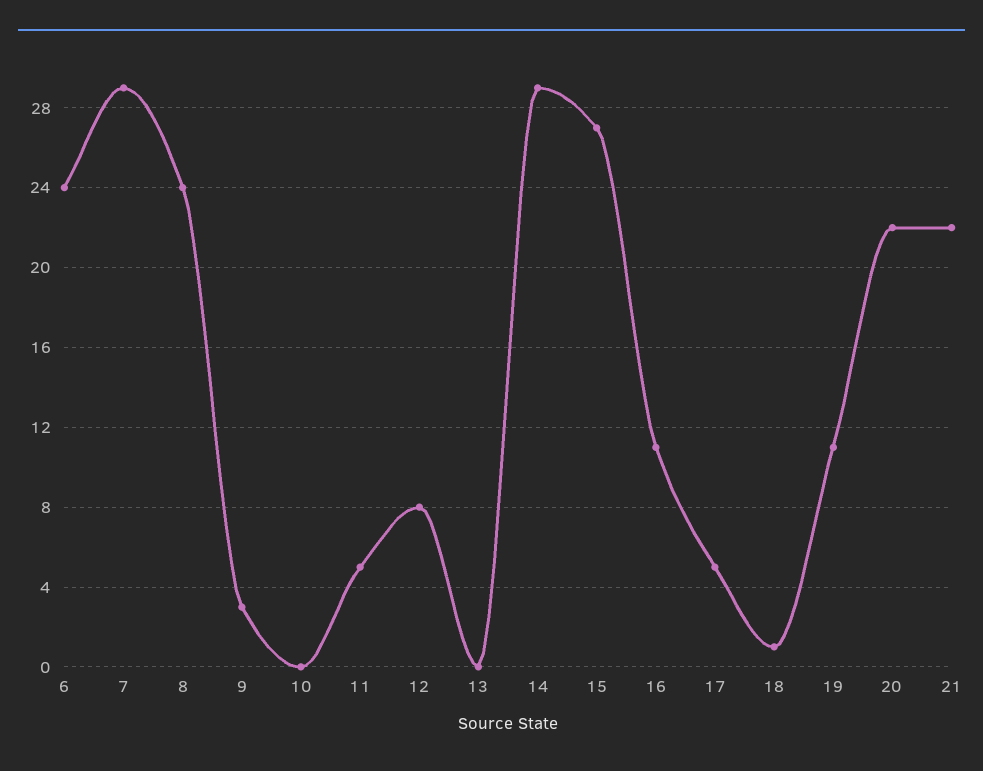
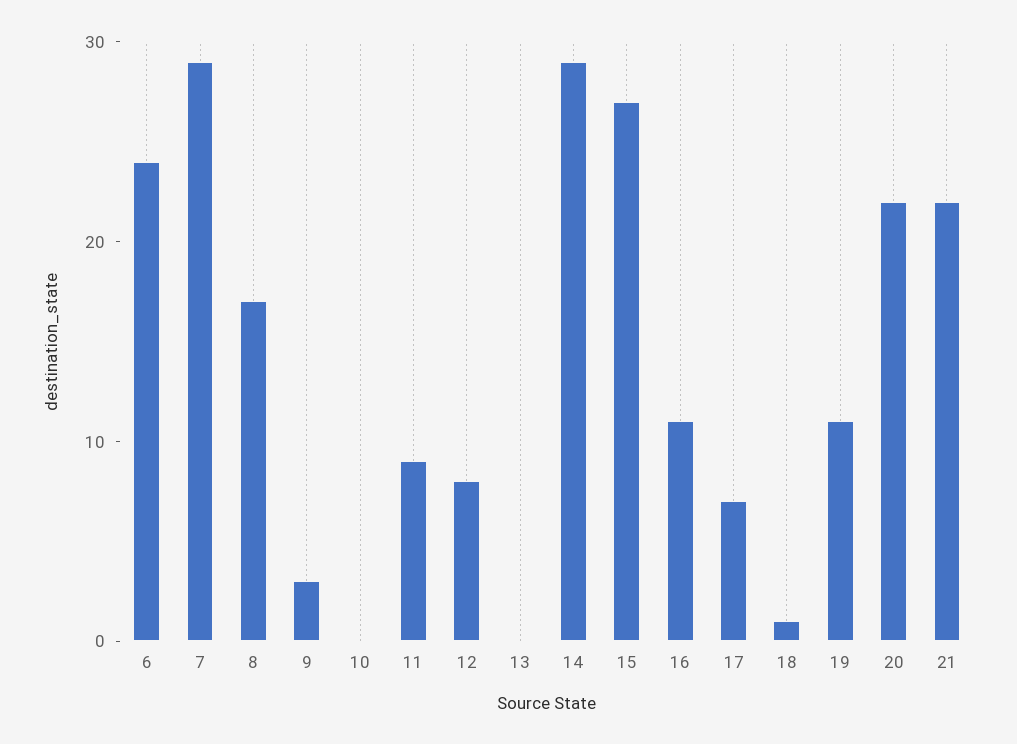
  {
    "6": 24,
    "7": 29,
-   "8": 24,
+   "8": 17,
    "9": 3,
    "10": 0,
-   "11": 5,
+   "11": 9,
    "12": 8,
    "13": 0,
    "14": 29,
    "15": 27,
    "16": 11,
-   "17": 5,
+   "17": 7,
    "18": 1,
    "19": 11,
    "20": 22,
    "21": 22
  }

